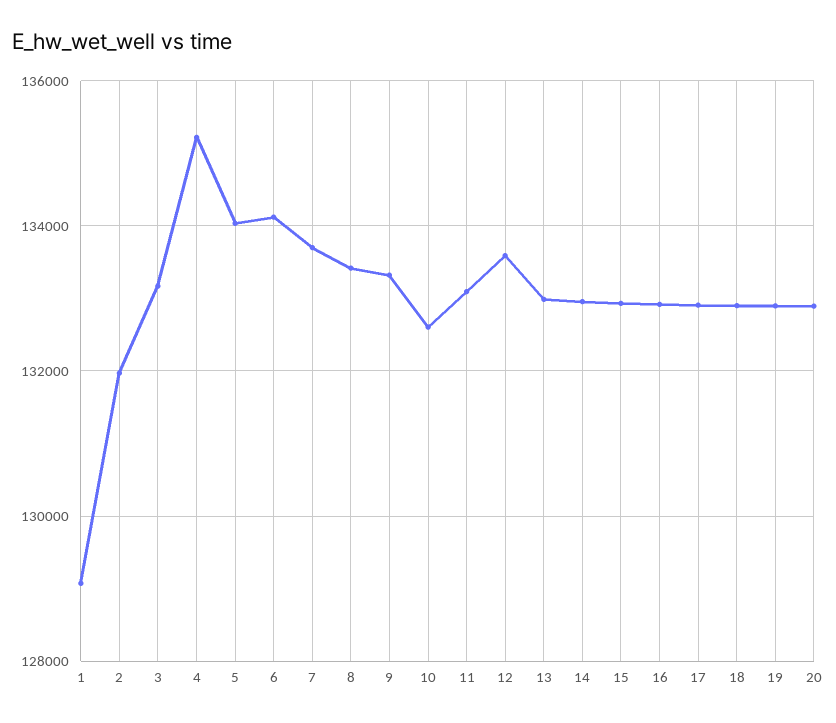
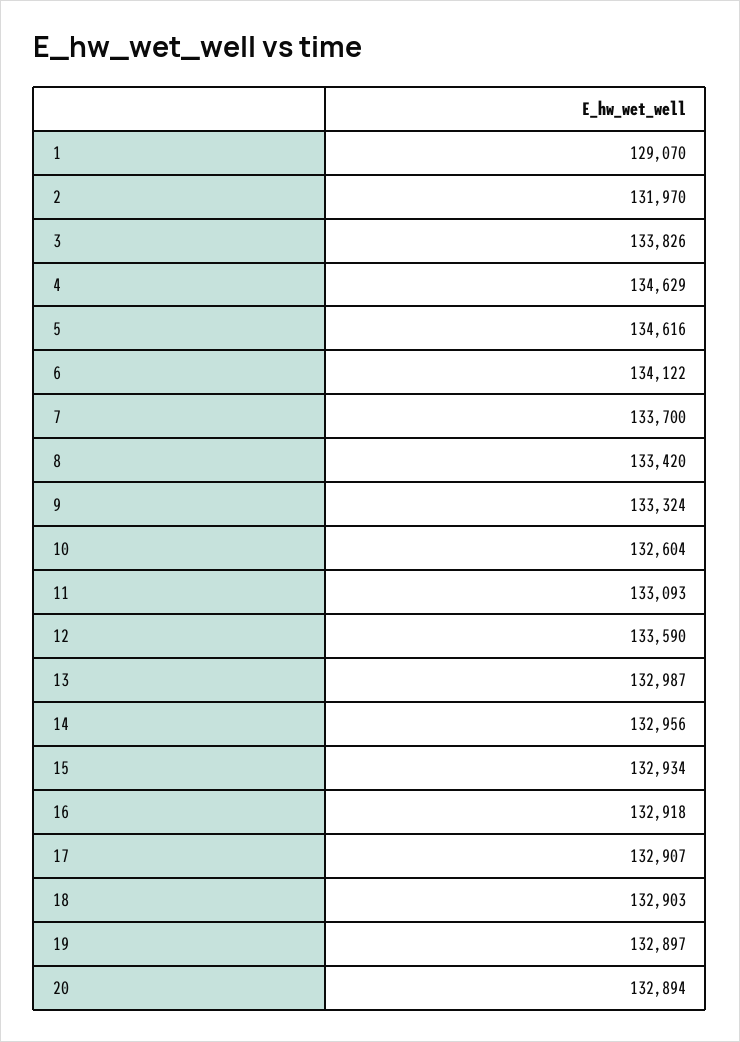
  {
    "1": 129070,
    "2": 131970,
-   "3": 133200,
+   "3": 133826,
-   "4": 135200,
+   "4": 134629,
-   "5": 134000,
+   "5": 134616,
    "6": 134122,
    "7": 133700,
    "8": 133420,
    "9": 133324,
    "10": 132604,
    "11": 133093,
    "12": 133590,
    "13": 132987,
    "14": 132956,
    "15": 132934,
    "16": 132918,
    "17": 132907,
    "18": 132903,
    "19": 132897,
    "20": 132894
  }

